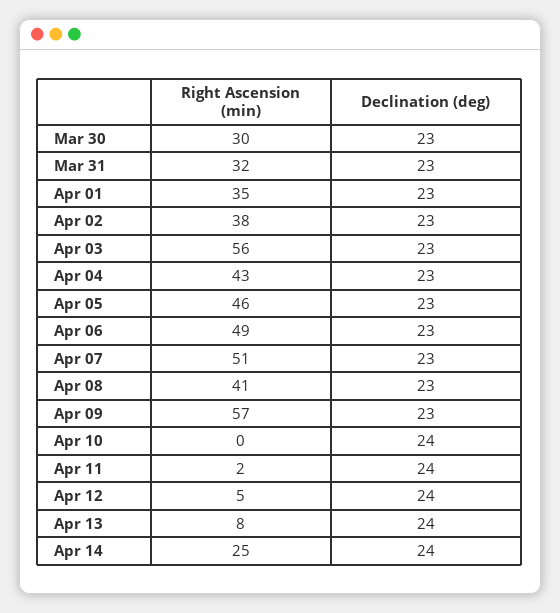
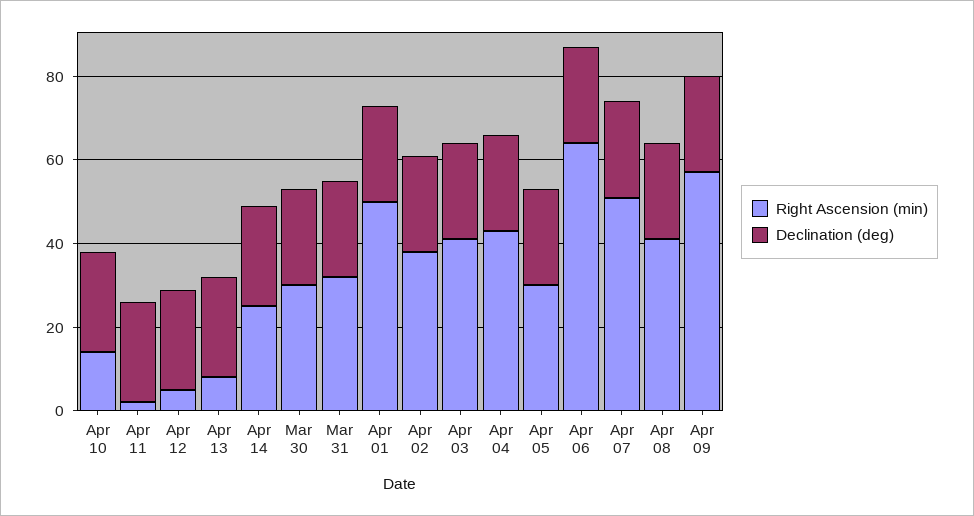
  {
    "Right Ascension (min)": {
      "Mar 30": 30,
      "Mar 31": 32,
-     "Apr 01": 35,
+     "Apr 01": 50,
      "Apr 02": 38,
-     "Apr 03": 56,
+     "Apr 03": 40,
      "Apr 04": 43,
-     "Apr 05": 46,
+     "Apr 05": 30,
-     "Apr 06": 49,
+     "Apr 06": 65,
      "Apr 07": 51,
      "Apr 08": 41,
      "Apr 09": 57,
-     "Apr 10": 0,
+     "Apr 10": 15,
      "Apr 11": 2,
      "Apr 12": 5,
      "Apr 13": 8,
      "Apr 14": 25
    },
    "Declination (deg)": {
      "Mar 30": 23,
      "Mar 31": 23,
      "Apr 01": 23,
      "Apr 02": 23,
      "Apr 03": 23,
      "Apr 04": 23,
      "Apr 05": 23,
      "Apr 06": 23,
      "Apr 07": 23,
      "Apr 08": 23,
      "Apr 09": 23,
      "Apr 10": 24,
      "Apr 11": 24,
      "Apr 12": 24,
      "Apr 13": 24,
      "Apr 14": 24
    }
  }

